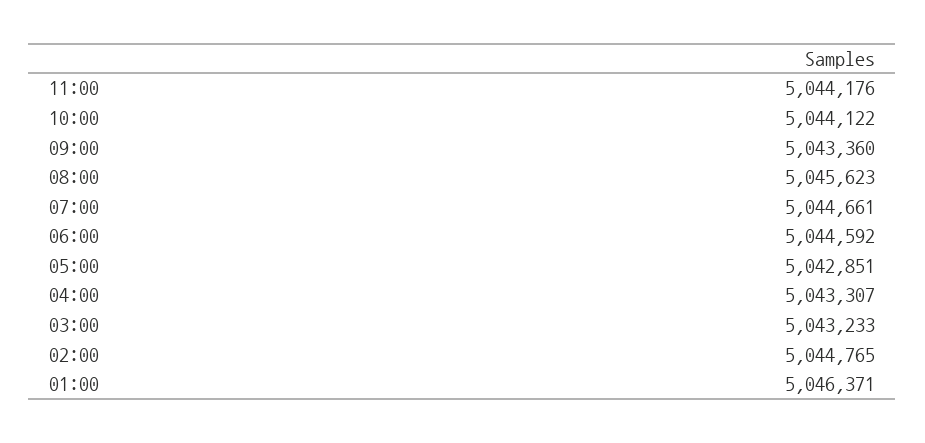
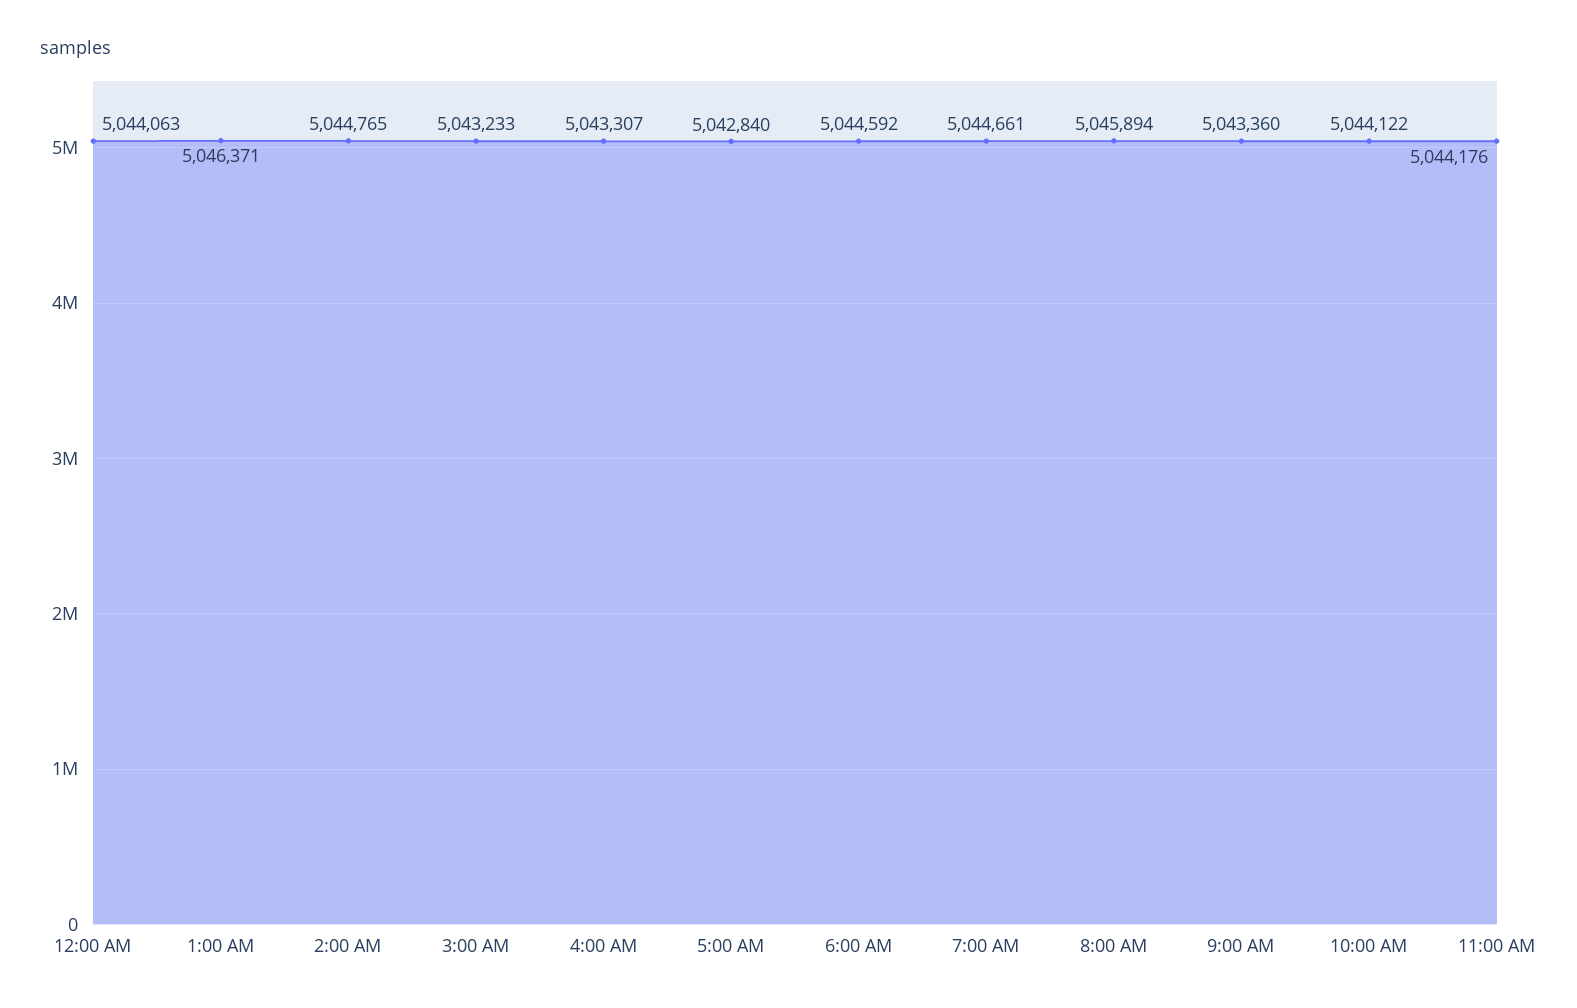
  {
    "11:00": 5044176,
    "10:00": 5044122,
    "09:00": 5043360,
-   "08:00": 5045623,
+   "08:00": 5045894,
    "07:00": 5044661,
    "06:00": 5044592,
-   "05:00": 5042851,
+   "05:00": 5042840,
    "04:00": 5043307,
    "03:00": 5043233,
    "02:00": 5044765,
-   "01:00": 5046371
+   "01:00": 5046371,
+   "12:00 AM": 5044063
  }

